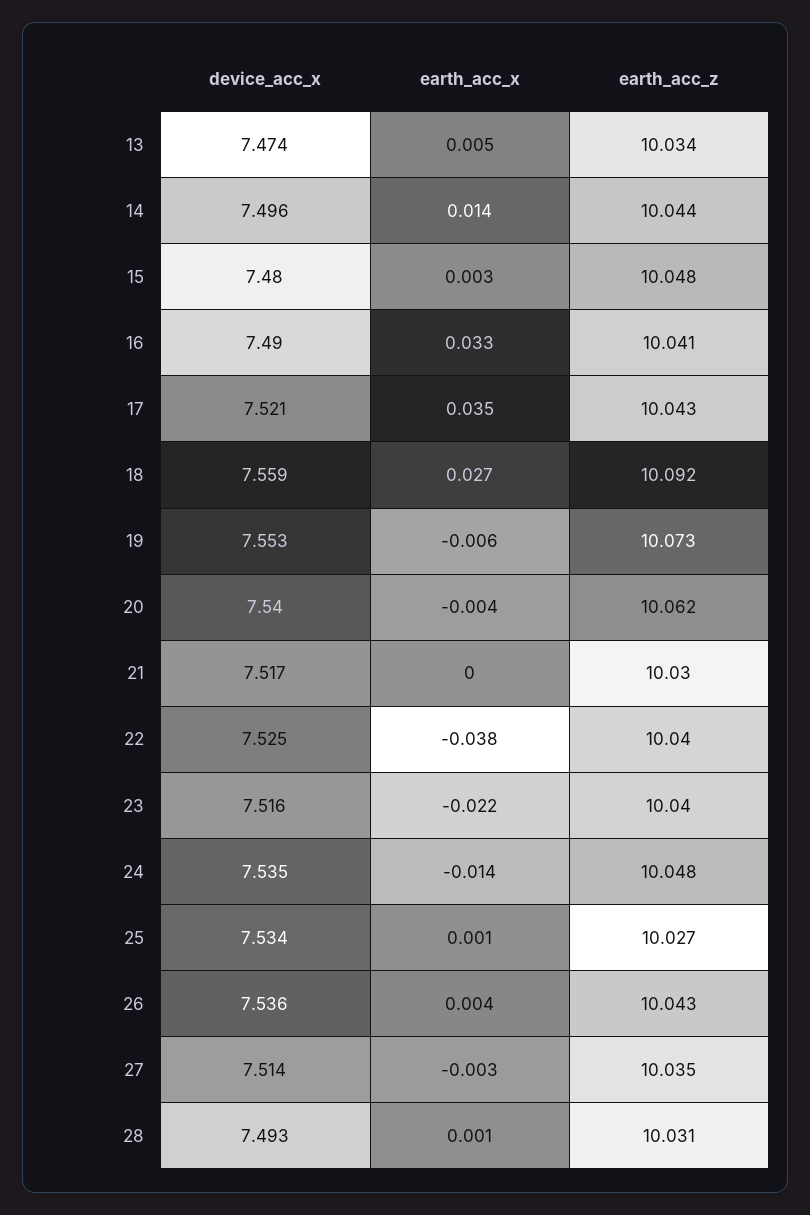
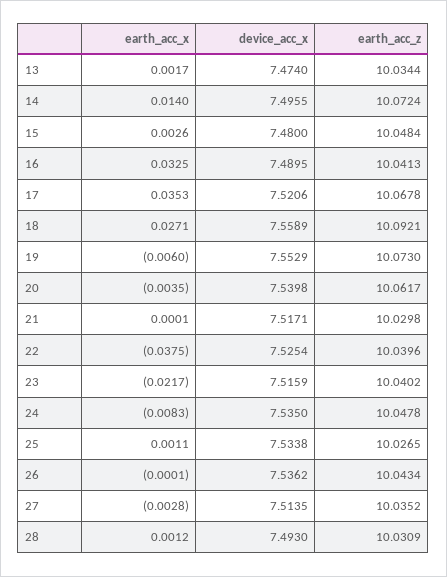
  {
    "device_acc_x": {
      "13": 7.474,
      "14": 7.4955,
      "15": 7.48,
      "16": 7.4895,
      "17": 7.5206,
      "18": 7.5589,
      "19": 7.5529,
      "20": 7.5398,
      "21": 7.5171,
      "22": 7.5254,
      "23": 7.5159,
      "24": 7.535,
      "25": 7.5338,
      "26": 7.5362,
      "27": 7.5135,
      "28": 7.493
    },
    "earth_acc_x": {
-     "13": 0.005,
+     "13": 0.0017,
      "14": 0.014,
      "15": 0.0026,
      "16": 0.0325,
      "17": 0.0353,
      "18": 0.0271,
      "19": -0.006,
      "20": -0.0035,
      "21": 0.0001,
      "22": -0.0375,
      "23": -0.0217,
-     "24": -0.014,
+     "24": -0.0083,
      "25": 0.0011,
-     "26": 0.004,
+     "26": -0.0001,
      "27": -0.0028,
      "28": 0.0012
    },
    "earth_acc_z": {
      "13": 10.0344,
-     "14": 10.044,
+     "14": 10.0724,
      "15": 10.0484,
      "16": 10.0413,
-     "17": 10.043,
+     "17": 10.0678,
      "18": 10.0921,
      "19": 10.073,
      "20": 10.0617,
      "21": 10.0298,
      "22": 10.0396,
      "23": 10.0402,
      "24": 10.0478,
      "25": 10.0265,
      "26": 10.0434,
      "27": 10.0352,
      "28": 10.0309
    }
  }

